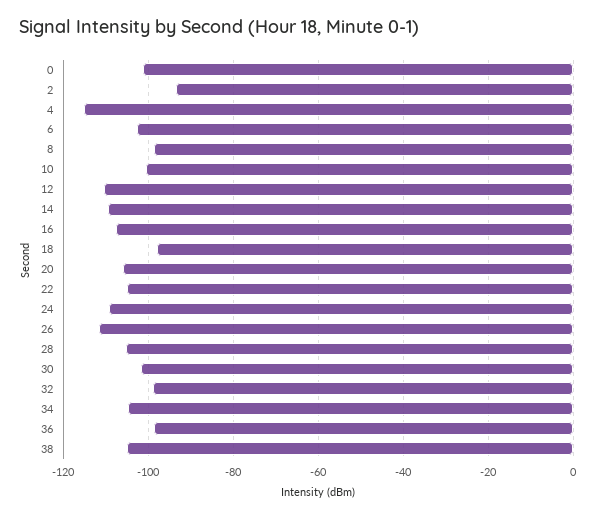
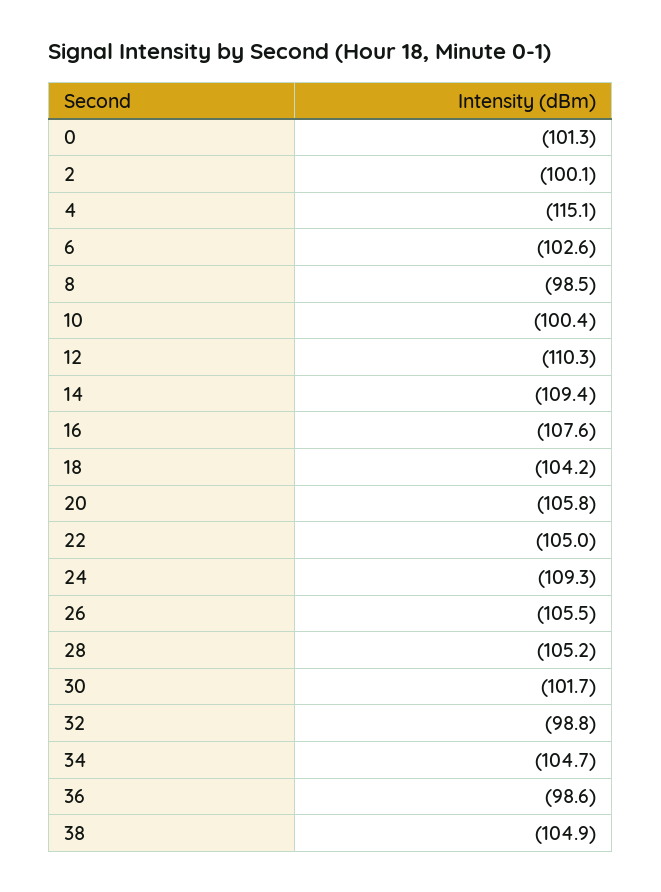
  {
    "0": -101.3,
-   "2": -94,
+   "2": -100.1,
    "4": -115.1,
    "6": -102.6,
    "8": -98.5,
    "10": -100.4,
    "12": -110.3,
    "14": -109.4,
    "16": -107.6,
-   "18": -98,
+   "18": -104.2,
    "20": -105.8,
    "22": -105,
    "24": -109.3,
-   "26": -112,
+   "26": -105.5,
    "28": -105.2,
    "30": -101.7,
    "32": -98.8,
    "34": -104.7,
    "36": -98.6,
    "38": -104.9
  }

